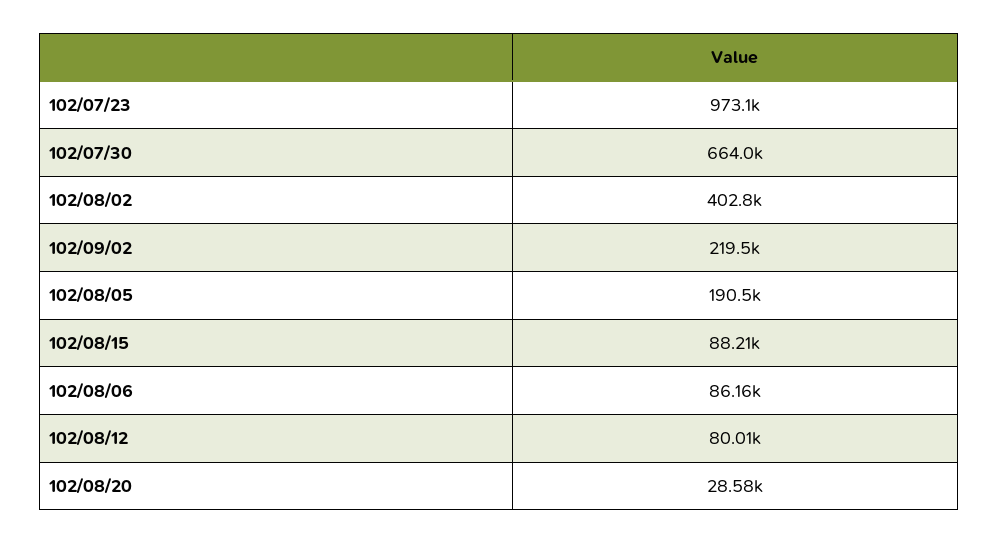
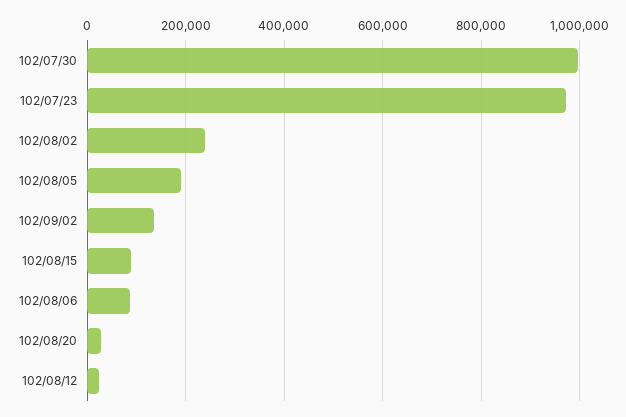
  {
    "102/07/23": 973100,
-   "102/07/30": 664000,
+   "102/07/30": 1000000,
-   "102/08/02": 402800,
+   "102/08/02": 240000,
-   "102/09/02": 219500,
+   "102/09/02": 140000,
    "102/08/05": 190500,
    "102/08/15": 88210,
    "102/08/06": 86160,
-   "102/08/12": 80010,
+   "102/08/12": 20000,
    "102/08/20": 28580
  }

